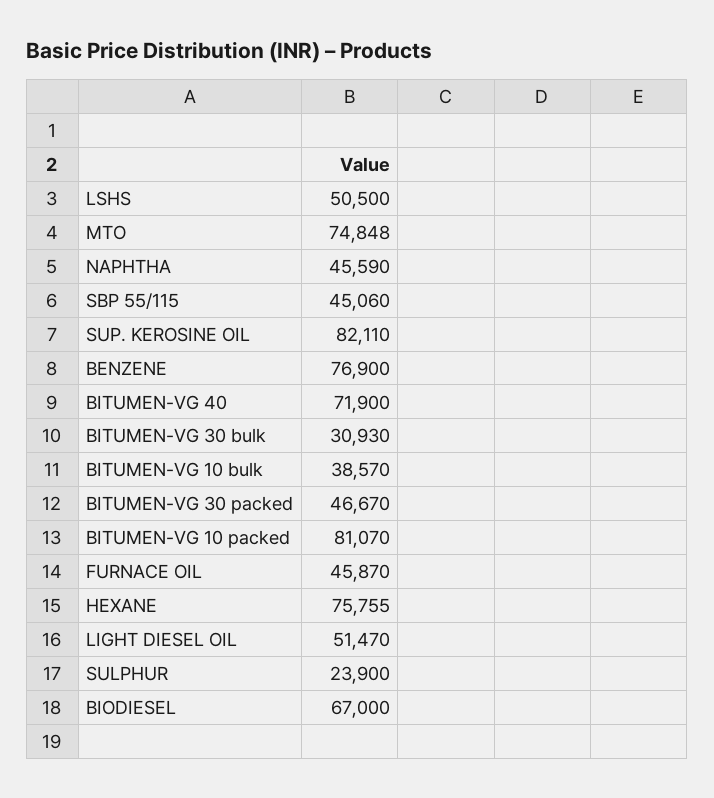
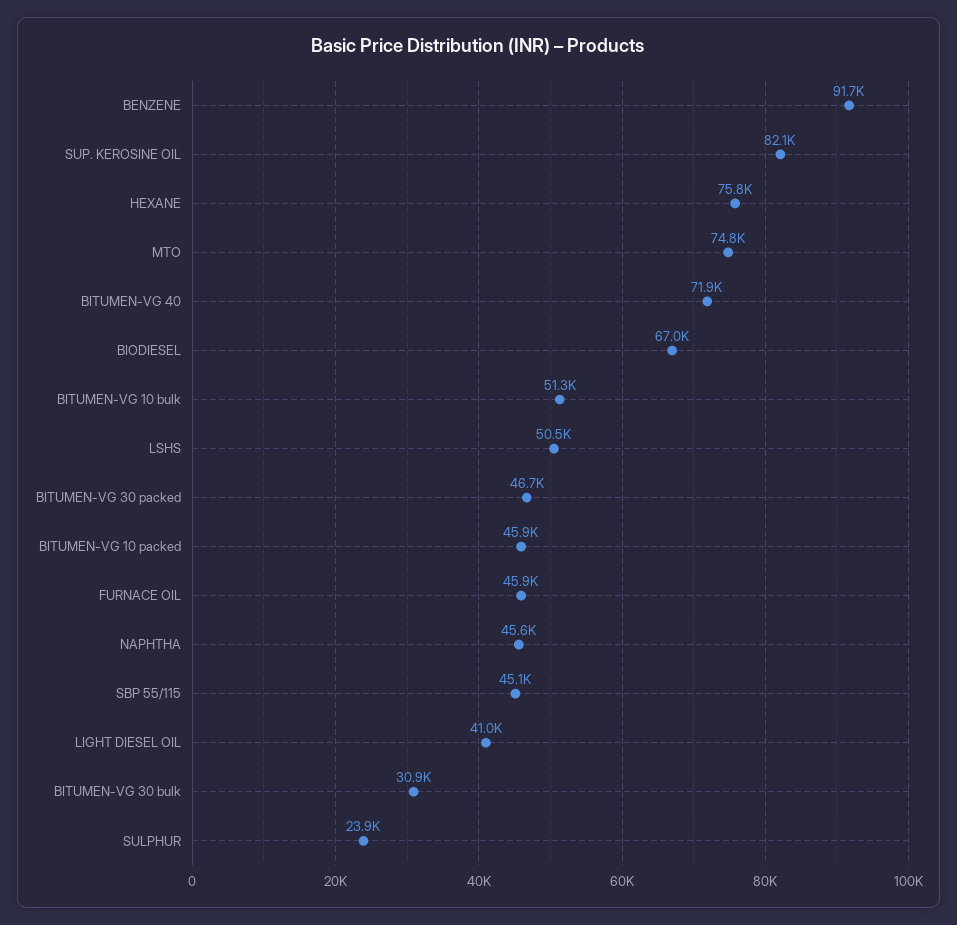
  {
    "LSHS": 50500,
    "MTO": 74848,
    "NAPHTHA": 45590,
    "SBP 55/115": 45060,
    "SUP. KEROSINE OIL": 82110,
-   "BENZENE": 76900,
+   "BENZENE": 91700,
    "BITUMEN-VG 40": 71900,
    "BITUMEN-VG 30 bulk": 30930,
-   "BITUMEN-VG 10 bulk": 38570,
+   "BITUMEN-VG 10 bulk": 51300,
    "BITUMEN-VG 30 packed": 46670,
-   "BITUMEN-VG 10 packed": 81070,
+   "BITUMEN-VG 10 packed": 45900,
    "FURNACE OIL": 45870,
    "HEXANE": 75755,
-   "LIGHT DIESEL OIL": 51470,
+   "LIGHT DIESEL OIL": 41000,
    "SULPHUR": 23900,
    "BIODIESEL": 67000
  }

